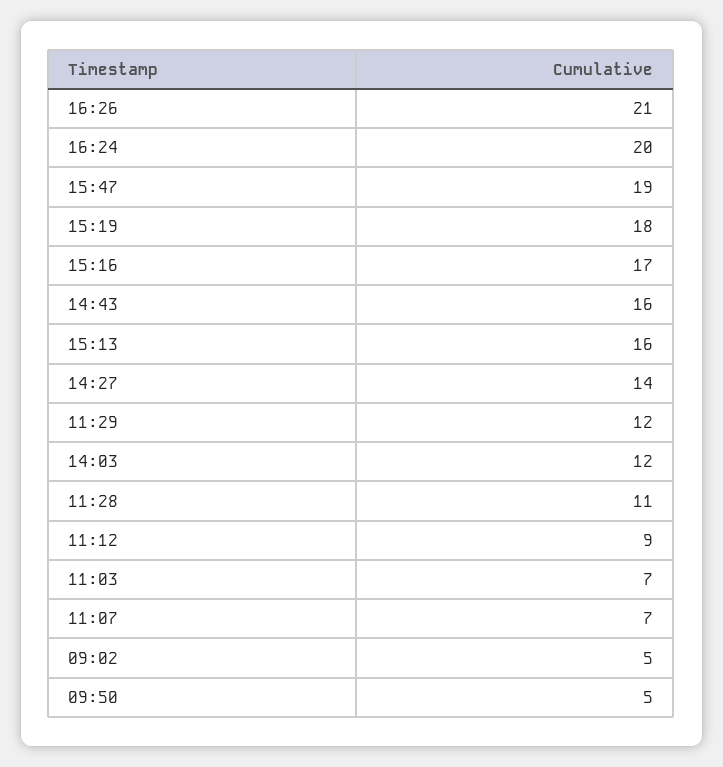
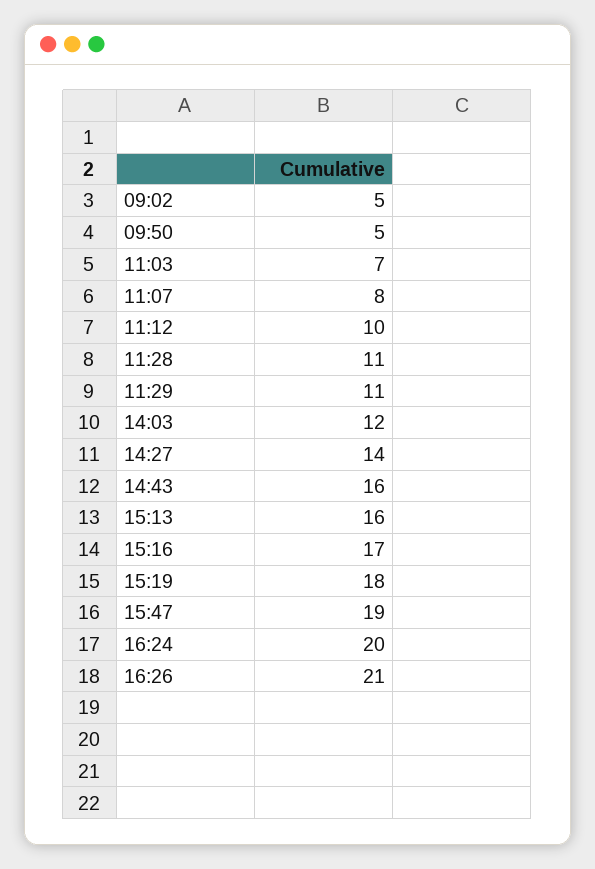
  {
    "16:26": 21,
    "16:24": 20,
    "15:47": 19,
    "15:19": 18,
    "15:16": 17,
    "14:43": 16,
    "15:13": 16,
    "14:27": 14,
-   "11:29": 12,
+   "11:29": 11,
    "14:03": 12,
    "11:28": 11,
-   "11:12": 9,
+   "11:12": 10,
    "11:03": 7,
-   "11:07": 7,
+   "11:07": 8,
    "09:02": 5,
    "09:50": 5
  }

